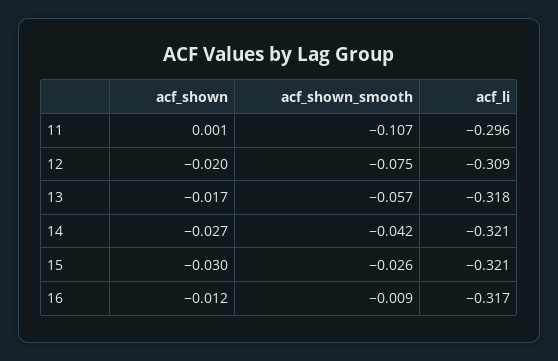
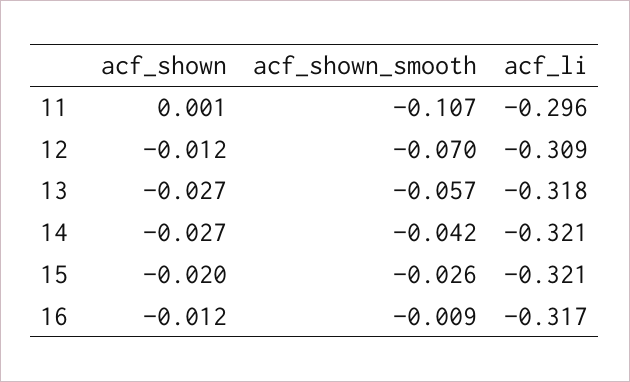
  {
    "acf_shown": {
      "11": 0.001,
-     "12": -0.02,
+     "12": -0.012,
-     "13": -0.017,
+     "13": -0.027,
      "14": -0.027,
-     "15": -0.03,
+     "15": -0.02,
      "16": -0.012
    },
    "acf_shown_smooth": {
      "11": -0.107,
-     "12": -0.075,
+     "12": -0.07,
      "13": -0.057,
      "14": -0.042,
      "15": -0.026,
      "16": -0.009
    },
    "acf_li": {
      "11": -0.296,
      "12": -0.309,
      "13": -0.318,
      "14": -0.321,
      "15": -0.321,
      "16": -0.317
    }
  }

